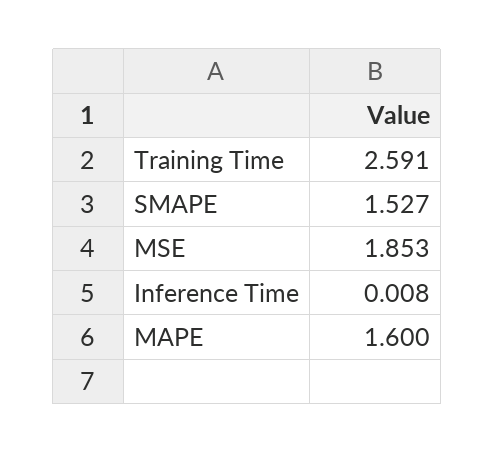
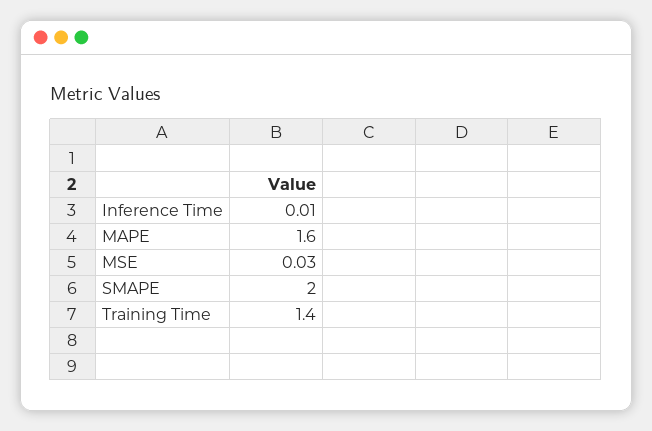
  {
-   "Training Time": 2.591,
+   "Training Time": 1.4,
-   "SMAPE": 1.527,
+   "SMAPE": 2,
-   "MSE": 1.853,
+   "MSE": 0.03,
    "Inference Time": 0.008,
    "MAPE": 1.6
  }

